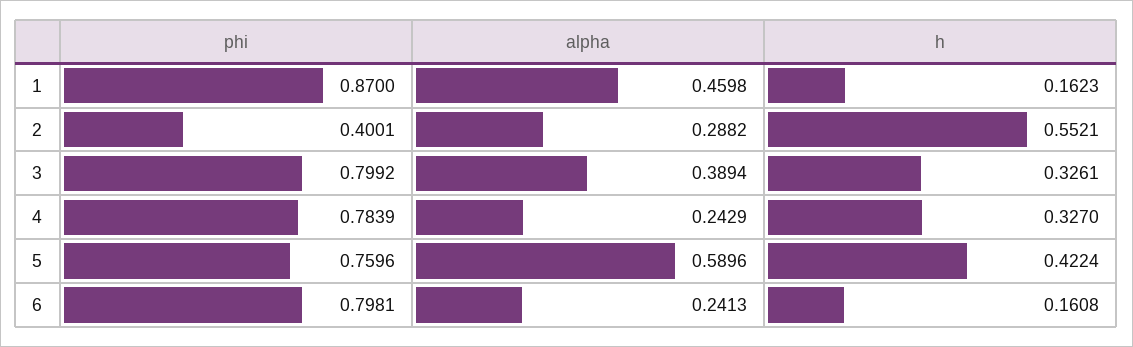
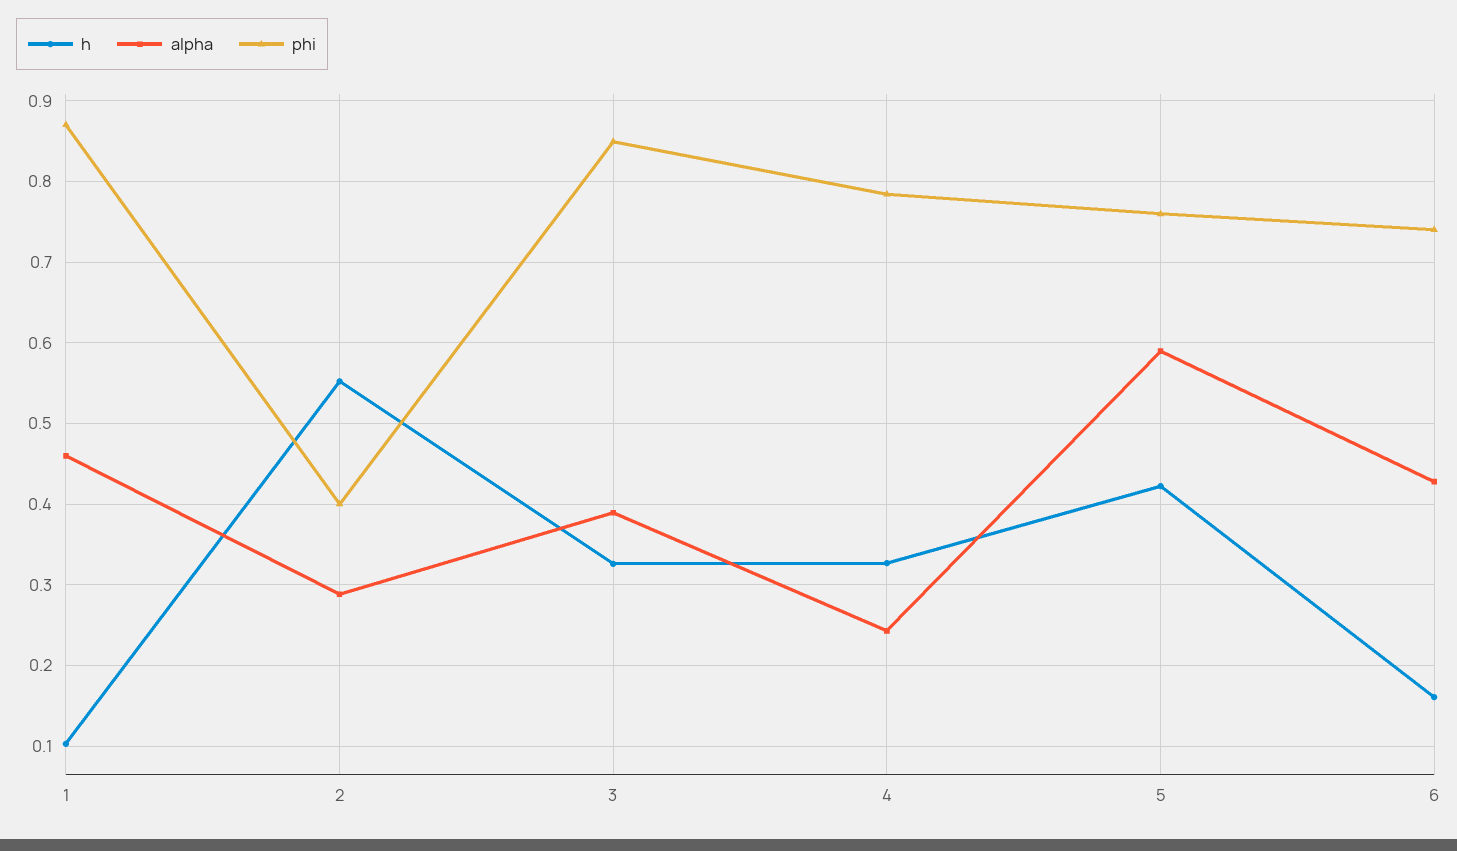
  {
    "phi": {
      "1": 0.87,
      "2": 0.4001,
-     "3": 0.7992,
+     "3": 0.85,
      "4": 0.7839,
      "5": 0.7596,
-     "6": 0.7981
+     "6": 0.74
    },
    "alpha": {
      "1": 0.4598,
      "2": 0.2882,
      "3": 0.3894,
      "4": 0.2429,
      "5": 0.5896,
-     "6": 0.2413
+     "6": 0.43
    },
    "h": {
-     "1": 0.1623,
+     "1": 0.1,
      "2": 0.5521,
      "3": 0.3261,
      "4": 0.327,
      "5": 0.4224,
      "6": 0.1608
    }
  }

